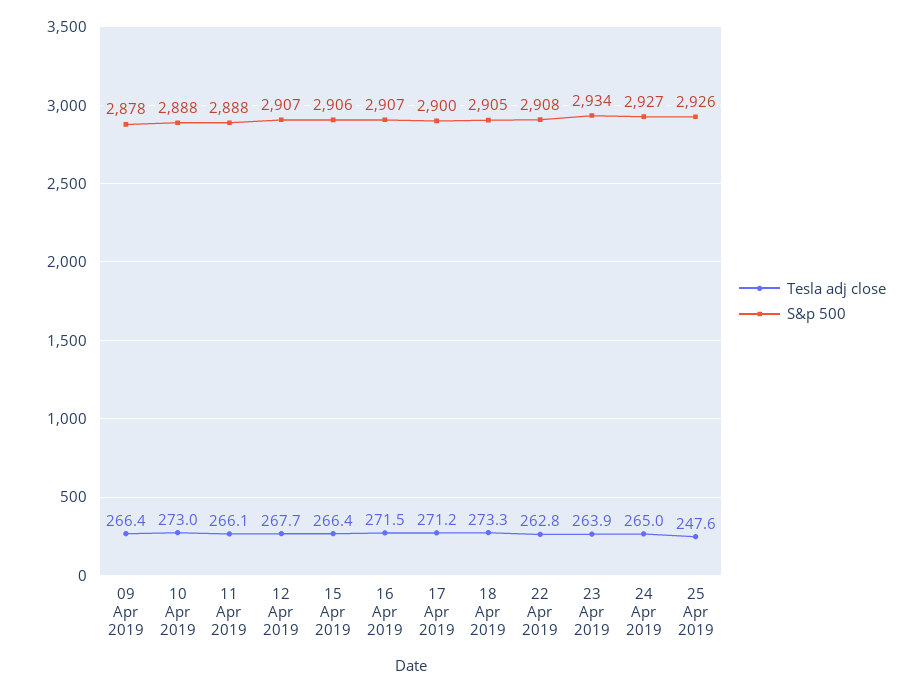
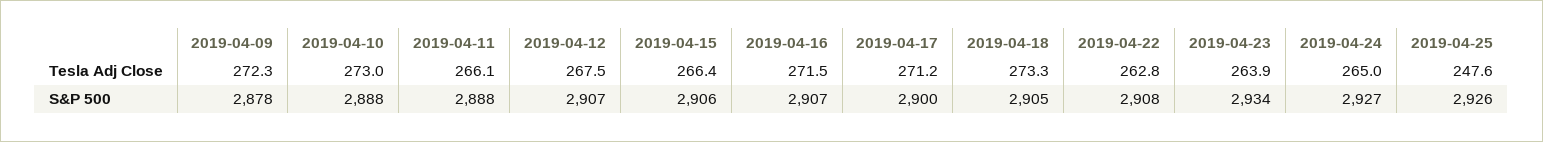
  {
    "Tesla adj close": {
-     "09 Apr 2019": 266.4,
+     "09 Apr 2019": 272.3,
      "10 Apr 2019": 273,
      "11 Apr 2019": 266.1,
-     "12 Apr 2019": 267.7,
+     "12 Apr 2019": 267.5,
      "15 Apr 2019": 266.4,
      "16 Apr 2019": 271.5,
      "17 Apr 2019": 271.2,
      "18 Apr 2019": 273.3,
      "22 Apr 2019": 262.8,
      "23 Apr 2019": 263.9,
      "24 Apr 2019": 265,
      "25 Apr 2019": 247.6
    },
    "S&p 500": {
      "09 Apr 2019": 2878,
      "10 Apr 2019": 2888,
      "11 Apr 2019": 2888,
      "12 Apr 2019": 2907,
      "15 Apr 2019": 2906,
      "16 Apr 2019": 2907,
      "17 Apr 2019": 2900,
      "18 Apr 2019": 2905,
      "22 Apr 2019": 2908,
      "23 Apr 2019": 2934,
      "24 Apr 2019": 2927,
      "25 Apr 2019": 2926
    }
  }

